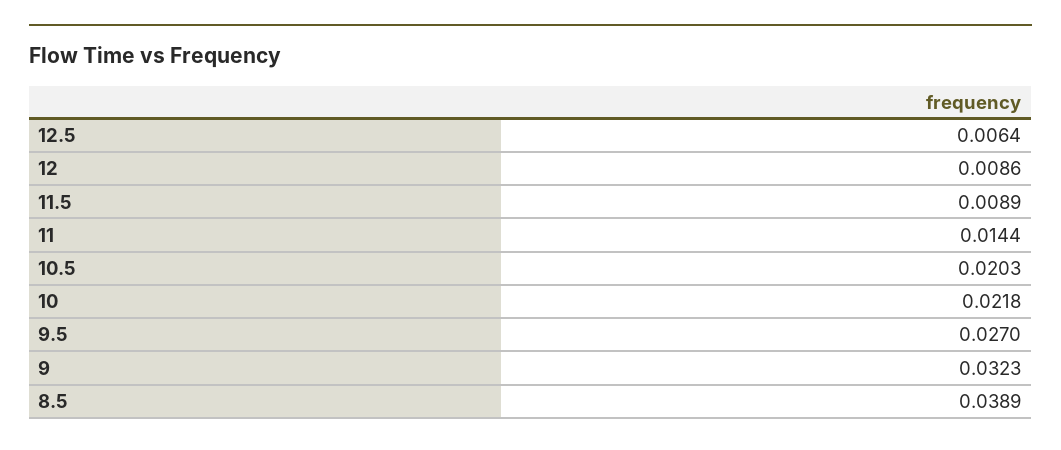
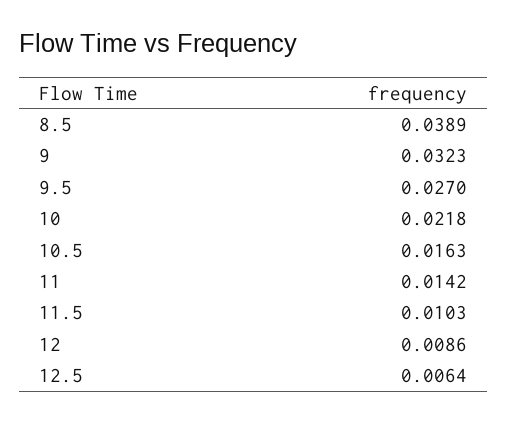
  {
    "12.5": 0.0064,
    "12": 0.0086,
-   "11.5": 0.0089,
+   "11.5": 0.0103,
-   "11": 0.0144,
+   "11": 0.0142,
-   "10.5": 0.0203,
+   "10.5": 0.0163,
    "10": 0.0218,
    "9.5": 0.027,
    "9": 0.0323,
    "8.5": 0.0389
  }

